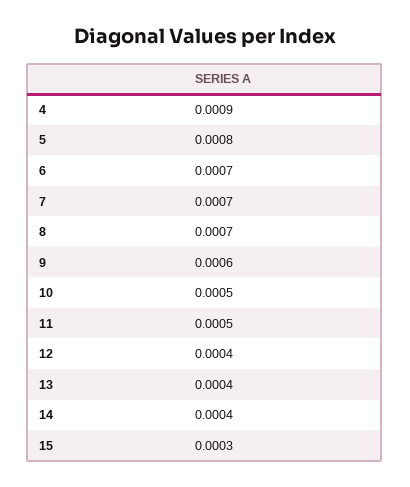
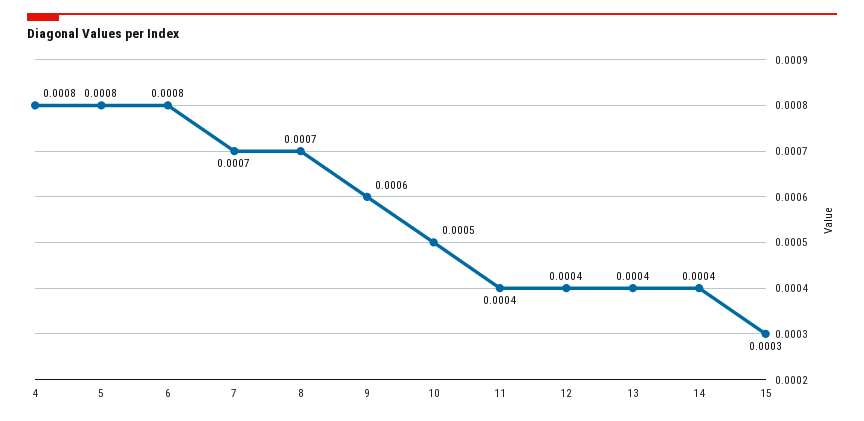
  {
-   "4": 0.0009,
+   "4": 0.0008,
    "5": 0.0008,
-   "6": 0.0007,
+   "6": 0.0008,
    "7": 0.0007,
    "8": 0.0007,
    "9": 0.0006,
    "10": 0.0005,
-   "11": 0.0005,
+   "11": 0.0004,
    "12": 0.0004,
    "13": 0.0004,
    "14": 0.0004,
    "15": 0.0003
  }

